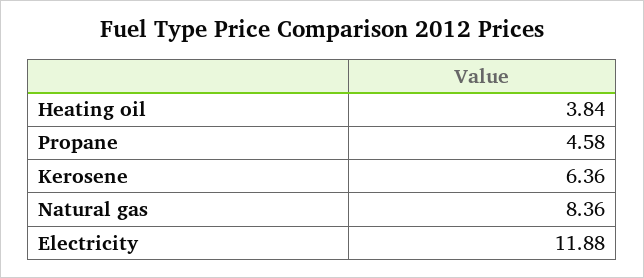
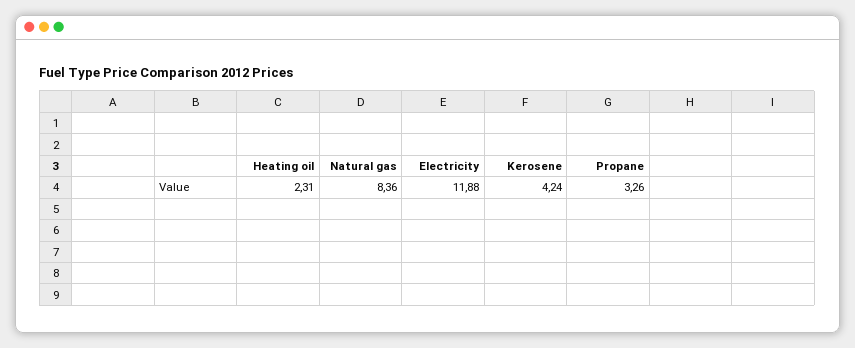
  {
-   "Heating oil": 3.84,
+   "Heating oil": 2.31,
-   "Propane": 4.58,
+   "Propane": 3.26,
-   "Kerosene": 6.36,
+   "Kerosene": 4.24,
    "Natural gas": 8.36,
    "Electricity": 11.88
  }

